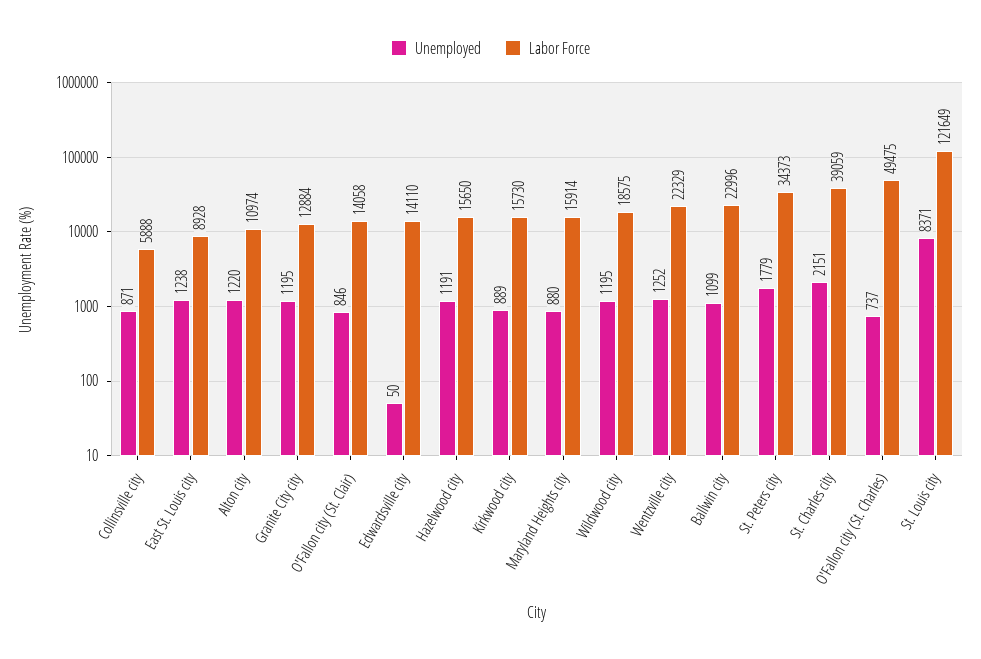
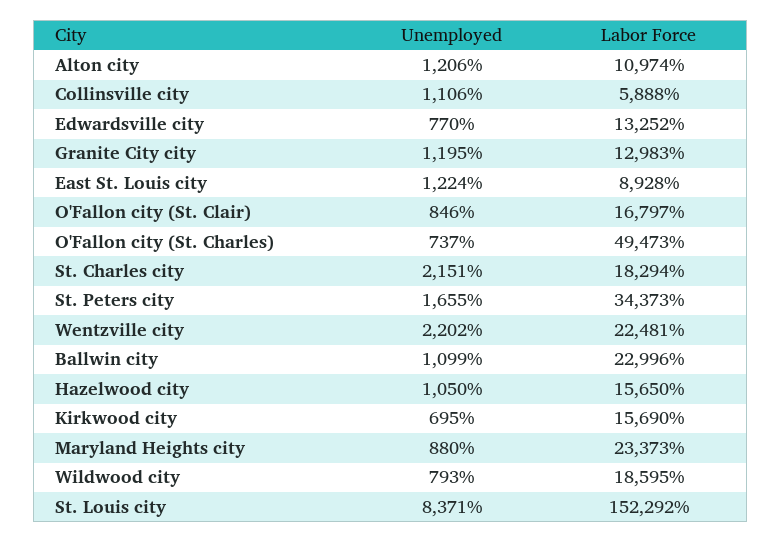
  {
    "Unemployed": {
-     "Collinsville city": 871,
+     "Collinsville city": 1106,
-     "East St. Louis city": 1238,
+     "East St. Louis city": 1224,
-     "Alton city": 1220,
+     "Alton city": 1206,
      "Granite City city": 1195,
      "O'Fallon city (St. Clair)": 846,
-     "Edwardsville city": 50,
+     "Edwardsville city": 770,
-     "Hazelwood city": 1191,
+     "Hazelwood city": 1050,
-     "Kirkwood city": 889,
+     "Kirkwood city": 695,
      "Maryland Heights city": 880,
-     "Wildwood city": 1195,
+     "Wildwood city": 793,
-     "Wentzville city": 1252,
+     "Wentzville city": 2202,
      "Ballwin city": 1099,
-     "St. Peters city": 1779,
+     "St. Peters city": 1655,
      "St. Charles city": 2151,
      "O'Fallon city (St. Charles)": 737,
      "St. Louis city": 8371
    },
    "Labor Force": {
      "Collinsville city": 5888,
      "East St. Louis city": 8928,
      "Alton city": 10974,
-     "Granite City city": 12884,
+     "Granite City city": 12983,
-     "O'Fallon city (St. Clair)": 14058,
+     "O'Fallon city (St. Clair)": 16797,
-     "Edwardsville city": 14110,
+     "Edwardsville city": 13252,
      "Hazelwood city": 15650,
-     "Kirkwood city": 15730,
+     "Kirkwood city": 15690,
-     "Maryland Heights city": 15914,
+     "Maryland Heights city": 23373,
-     "Wildwood city": 18575,
+     "Wildwood city": 18595,
-     "Wentzville city": 22329,
+     "Wentzville city": 22481,
      "Ballwin city": 22996,
      "St. Peters city": 34373,
-     "St. Charles city": 39059,
+     "St. Charles city": 18294,
-     "O'Fallon city (St. Charles)": 49475,
+     "O'Fallon city (St. Charles)": 49473,
-     "St. Louis city": 121649
+     "St. Louis city": 152292
    }
  }

